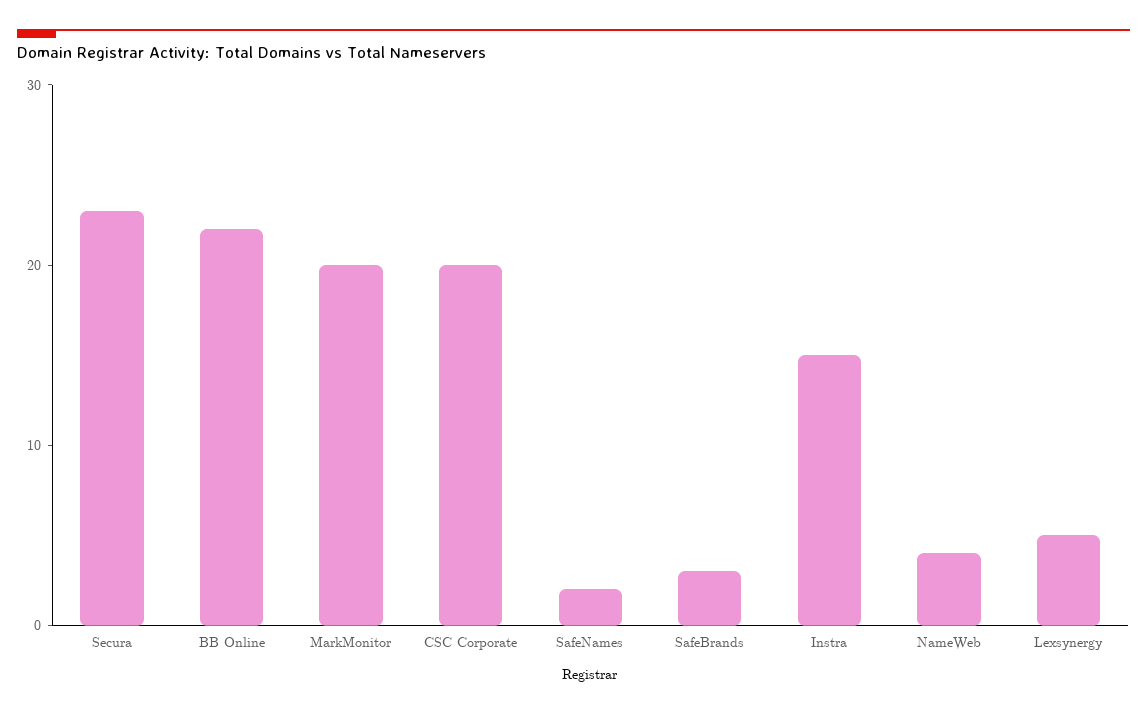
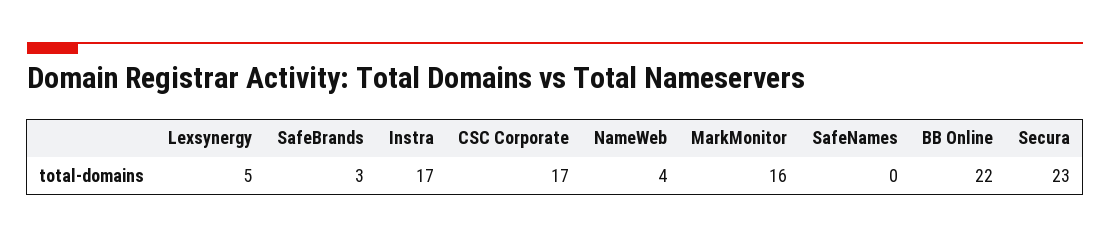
  {
    "Secura": 23,
    "BB Online": 22,
-   "MarkMonitor": 20,
+   "MarkMonitor": 16,
-   "CSC Corporate": 20,
+   "CSC Corporate": 17,
-   "SafeNames": 2,
+   "SafeNames": 0,
    "SafeBrands": 3,
-   "Instra": 15,
+   "Instra": 17,
    "NameWeb": 4,
    "Lexsynergy": 5
  }

